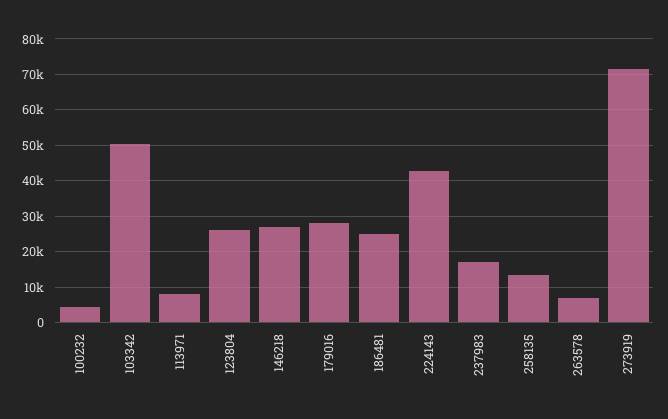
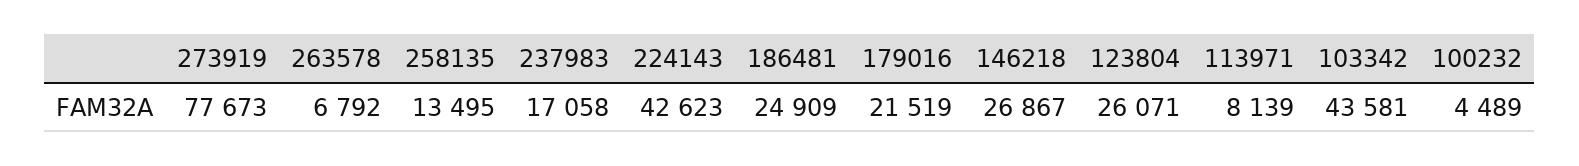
  {
    "100232": 4489,
-   "103342": 50000,
+   "103342": 43581,
    "113971": 8139,
    "123804": 26071,
    "146218": 26867,
-   "179016": 28000,
+   "179016": 21519,
    "186481": 24909,
    "224143": 42623,
    "237983": 17058,
    "258135": 13495,
    "263578": 6792,
-   "273919": 72000
+   "273919": 77673
  }

